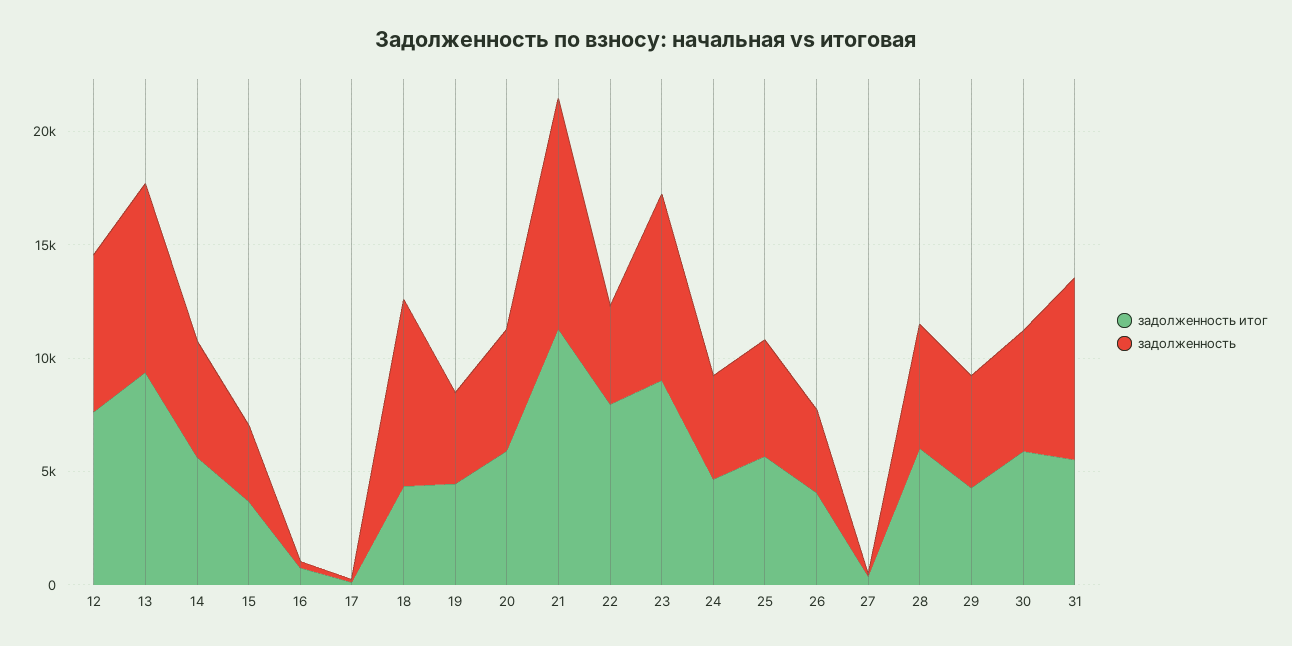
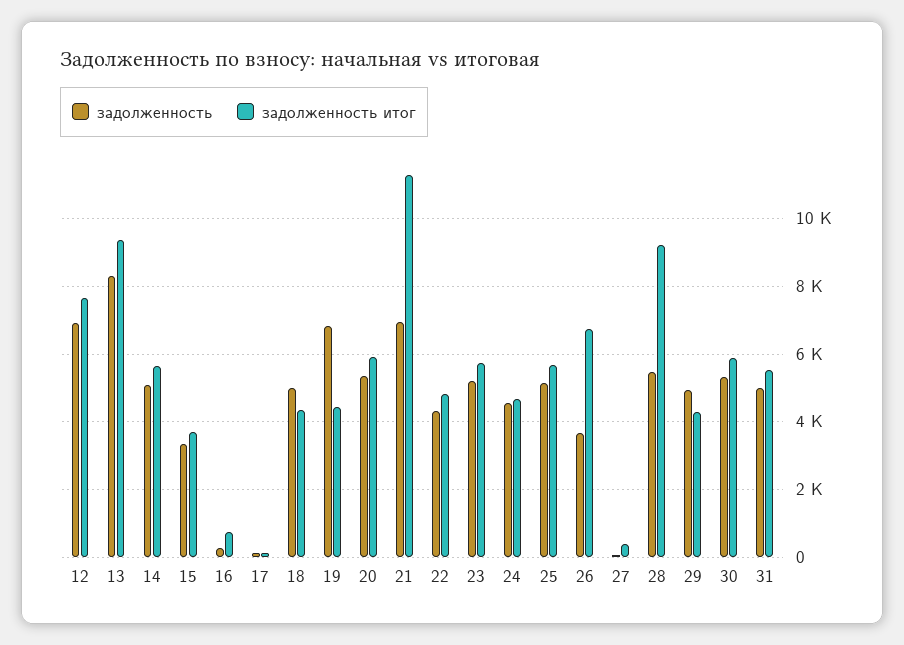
  {
    "задолженность итог": {
      "12": 7600,
      "13": 9400,
      "14": 5600,
      "15": 3600,
      "16": 800,
      "17": 200,
      "18": 4400,
      "19": 4400,
      "20": 6000,
      "21": 11200,
-     "22": 8000,
+     "22": 4800,
-     "23": 9000,
+     "23": 5800,
      "24": 4600,
      "25": 5600,
-     "26": 4000,
+     "26": 6800,
      "27": 400,
-     "28": 6000,
+     "28": 9200,
      "29": 4200,
      "30": 5800,
      "31": 5600
    },
    "задолженность": {
      "12": 7000,
      "13": 8400,
      "14": 5200,
      "15": 3400,
      "16": 200,
      "17": 200,
-     "18": 8000,
+     "18": 5000,
-     "19": 4000,
+     "19": 6800,
      "20": 5400,
-     "21": 10000,
+     "21": 7000,
      "22": 4400,
-     "23": 8000,
+     "23": 5200,
      "24": 4600,
      "25": 5200,
      "26": 3600,
      "27": 0,
      "28": 5400,
      "29": 5000,
      "30": 5400,
-     "31": 8000
+     "31": 5000
    }
  }

